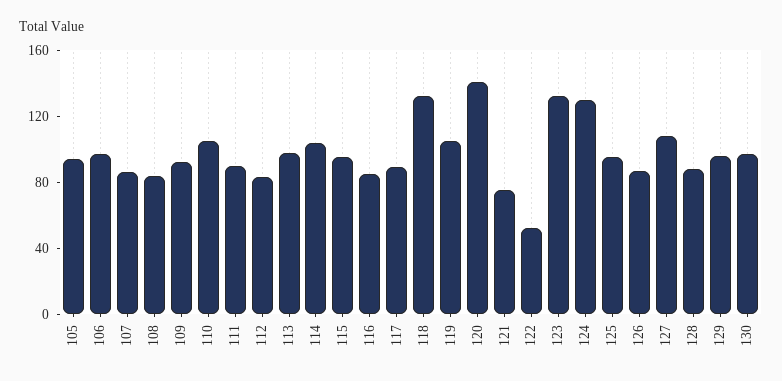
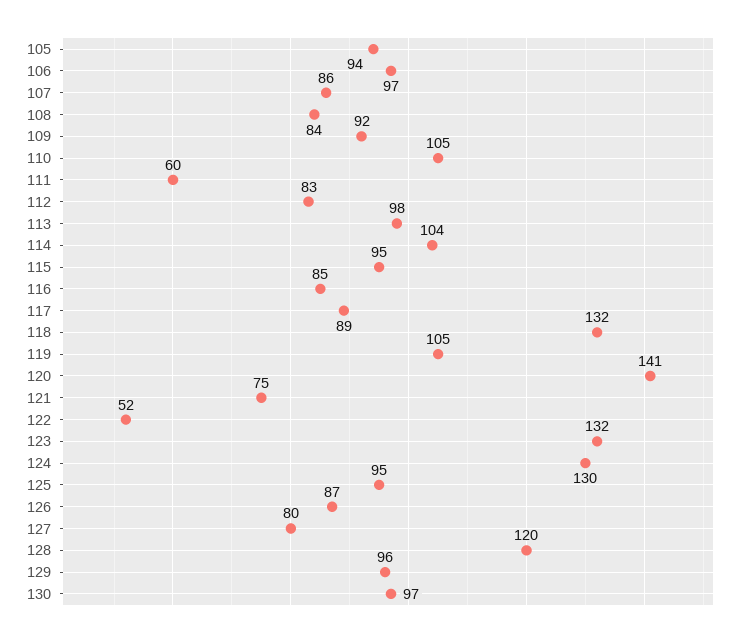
  {
    "105": 94,
    "106": 97,
    "107": 86,
    "108": 84,
    "109": 92,
    "110": 105,
-   "111": 90,
+   "111": 60,
    "112": 83,
    "113": 98,
    "114": 104,
    "115": 95,
    "116": 85,
    "117": 89,
    "118": 132,
    "119": 105,
    "120": 141,
    "121": 75,
    "122": 52,
    "123": 132,
    "124": 130,
    "125": 95,
    "126": 87,
-   "127": 110,
+   "127": 80,
-   "128": 90,
+   "128": 120,
    "129": 96,
    "130": 97
  }

